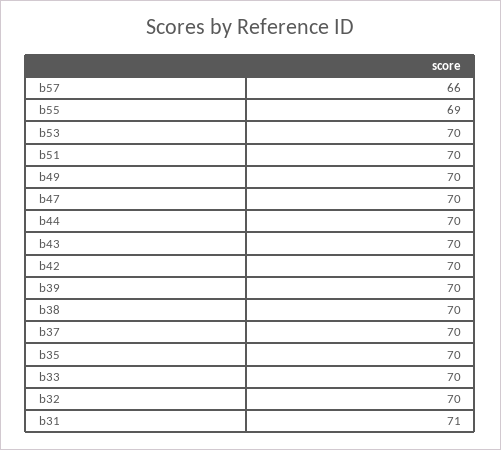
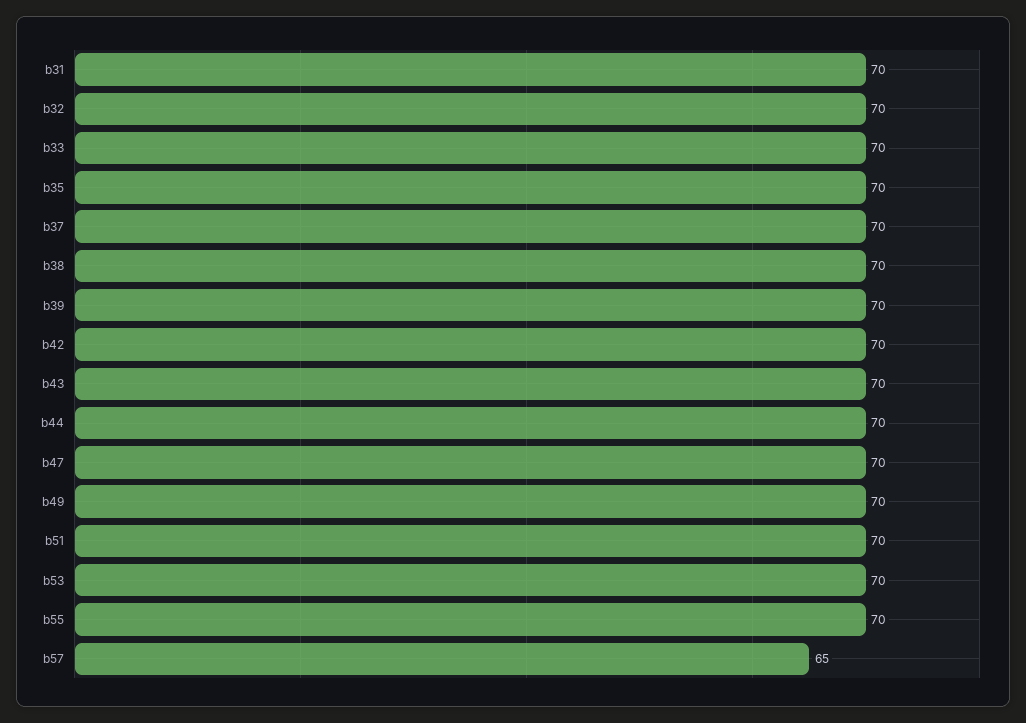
  {
-   "b57": 66,
+   "b57": 65,
-   "b55": 69,
+   "b55": 70,
    "b53": 70,
    "b51": 70,
    "b49": 70,
    "b47": 70,
    "b44": 70,
    "b43": 70,
    "b42": 70,
    "b39": 70,
    "b38": 70,
    "b37": 70,
    "b35": 70,
    "b33": 70,
    "b32": 70,
-   "b31": 71
+   "b31": 70
  }

